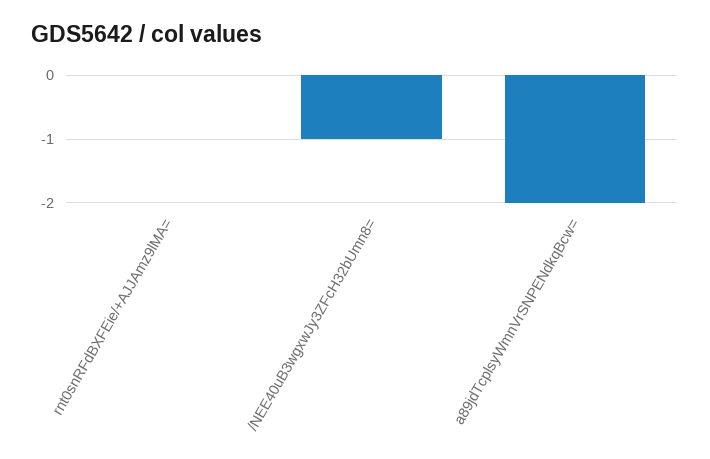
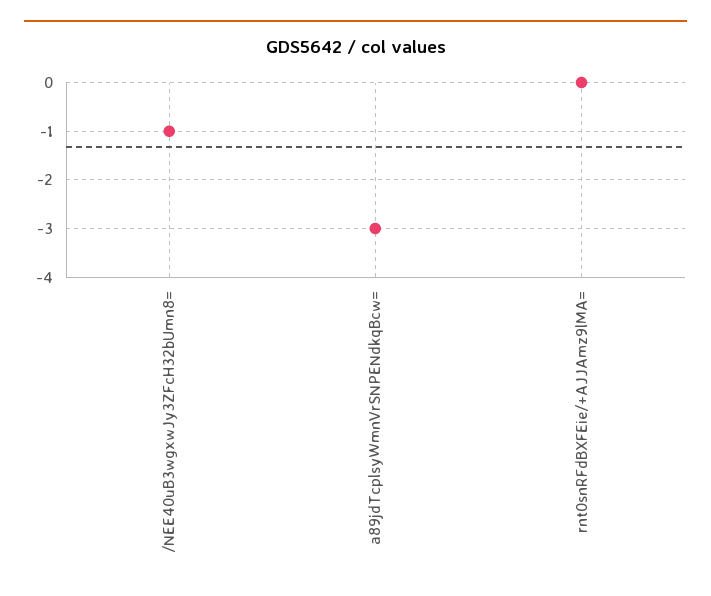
  {
    "rnt0snRFdBXFEie/+AJJAmz9lMA=": 0,
    "/NEE40uB3wgxwJy3ZFcH32bUmn8=": -1,
-   "a89jdTcplsyWmnVrSNPENdkqBcw=": -2
+   "a89jdTcplsyWmnVrSNPENdkqBcw=": -3
  }

